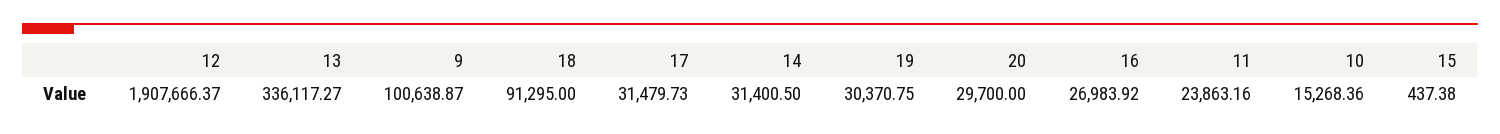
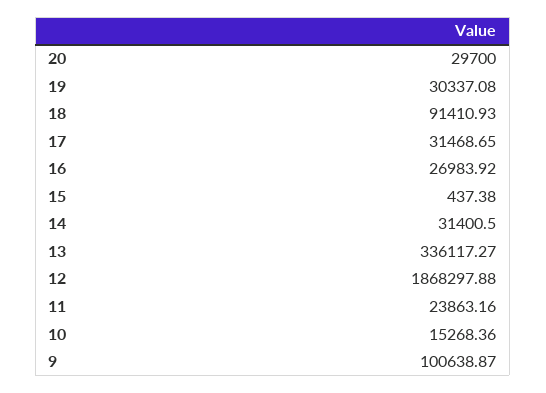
  {
-   "12": 1907666.37,
+   "12": 1868297.88,
    "13": 336117.27,
    "9": 100638.87,
-   "18": 91295,
+   "18": 91410.93,
-   "17": 31479.73,
+   "17": 31468.65,
    "14": 31400.5,
-   "19": 30370.75,
+   "19": 30337.08,
    "20": 29700,
    "16": 26983.92,
    "11": 23863.16,
    "10": 15268.36,
    "15": 437.38
  }

